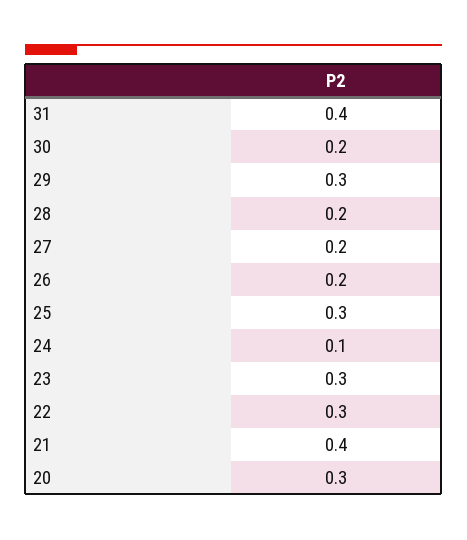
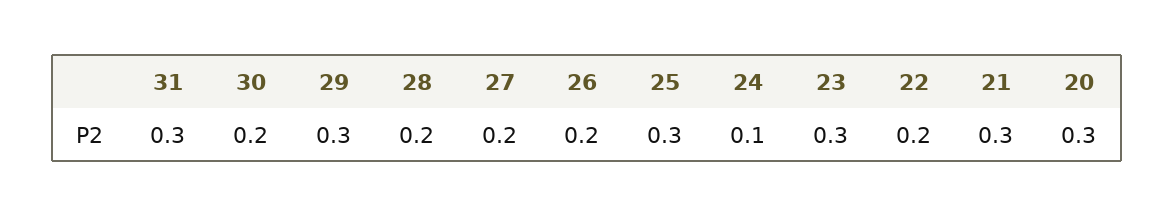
  {
-   "31": 0.4,
+   "31": 0.3,
    "30": 0.2,
    "29": 0.3,
    "28": 0.2,
    "27": 0.2,
    "26": 0.2,
    "25": 0.3,
    "24": 0.1,
    "23": 0.3,
-   "22": 0.3,
+   "22": 0.2,
-   "21": 0.4,
+   "21": 0.3,
    "20": 0.3
  }

